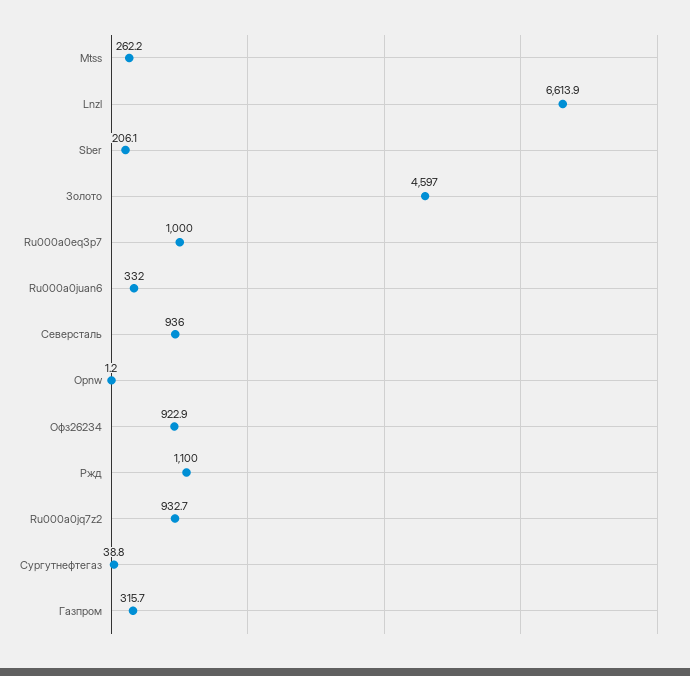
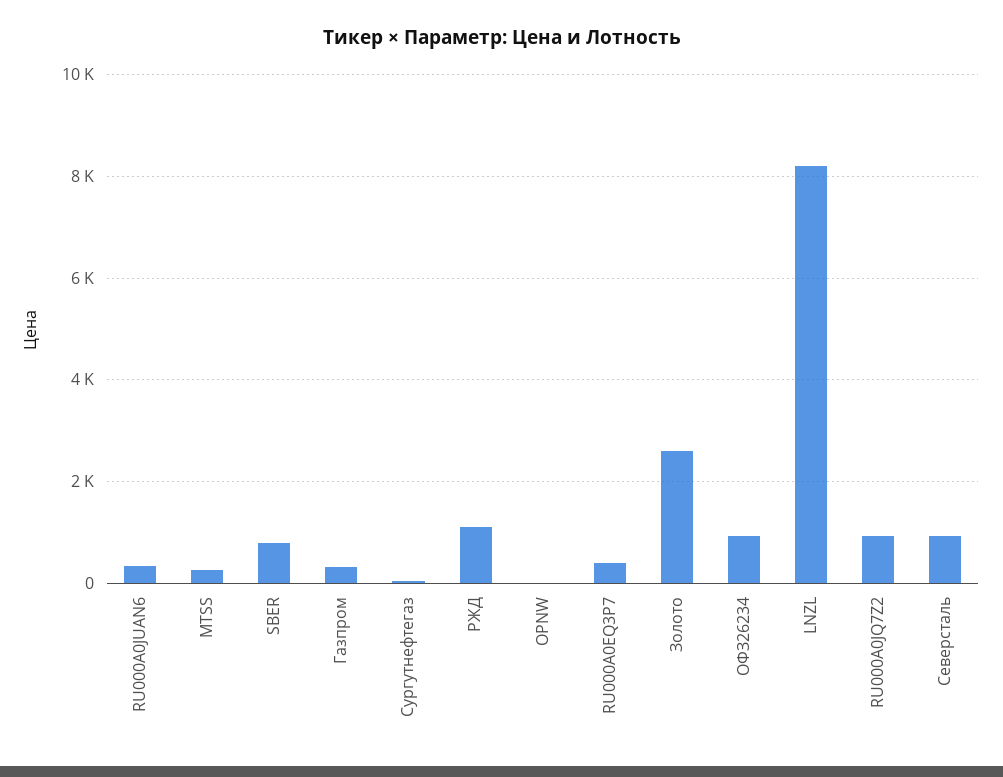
  {
    "Mtss": 262.2,
-   "Lnzl": 6613.9,
+   "Lnzl": 8200,
-   "Sber": 206.1,
+   "Sber": 800,
-   "Золото": 4597,
+   "Золото": 2600,
-   "Ru000a0eq3p7": 1000,
+   "Ru000a0eq3p7": 400,
    "Ru000a0juan6": 332,
    "Северсталь": 936,
    "Opnw": 1.2,
    "Офз26234": 922.9,
    "Ржд": 1100,
    "Ru000a0jq7z2": 932.7,
    "Сургутнефтегаз": 38.8,
    "Газпром": 315.7
  }

